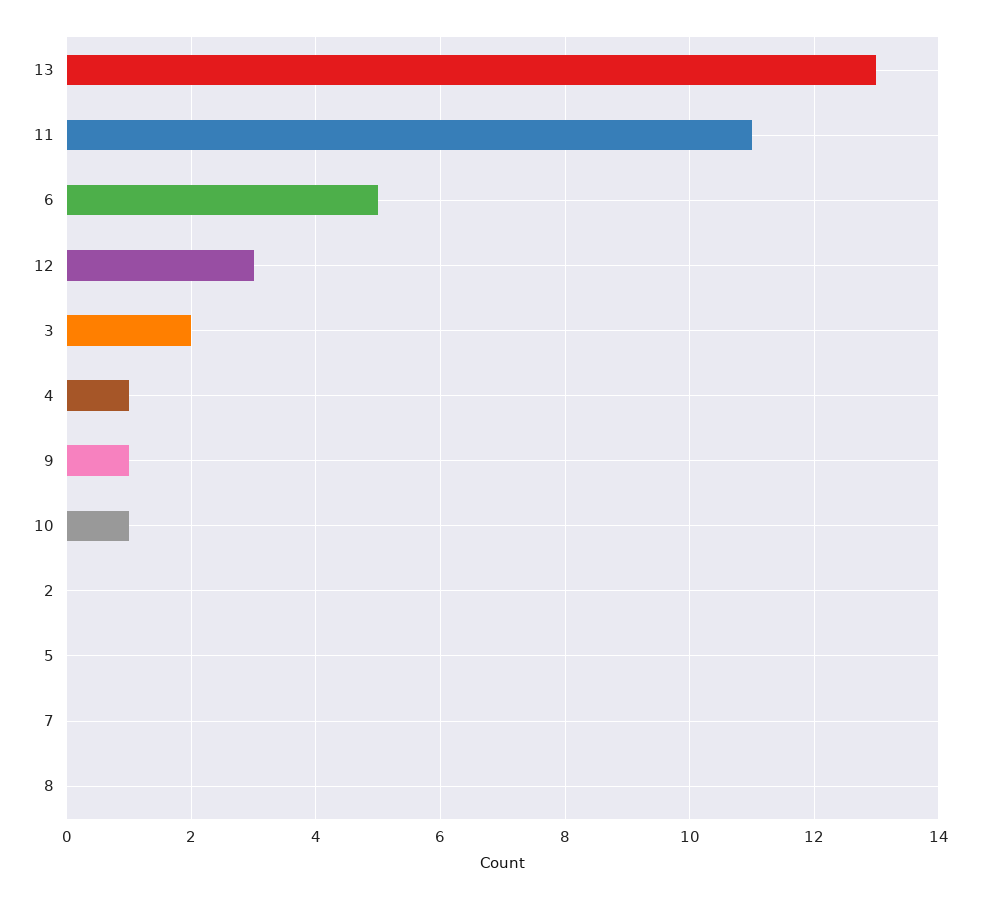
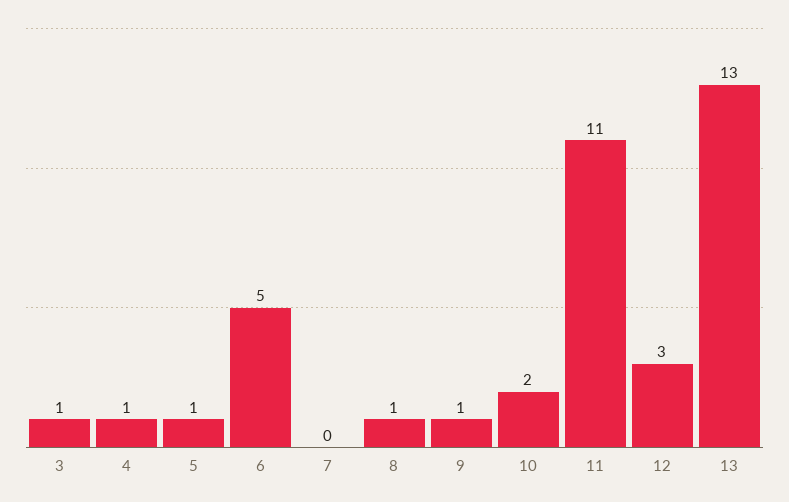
  {
    "13": 13,
    "11": 11,
    "6": 5,
    "12": 3,
-   "3": 2,
+   "3": 1,
    "4": 1,
    "9": 1,
-   "10": 1,
+   "10": 2,
-   "2": 0,
-   "5": 0,
+   "5": 1,
    "7": 0,
-   "8": 0
+   "8": 1
  }

